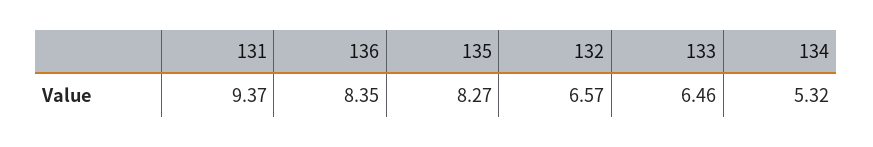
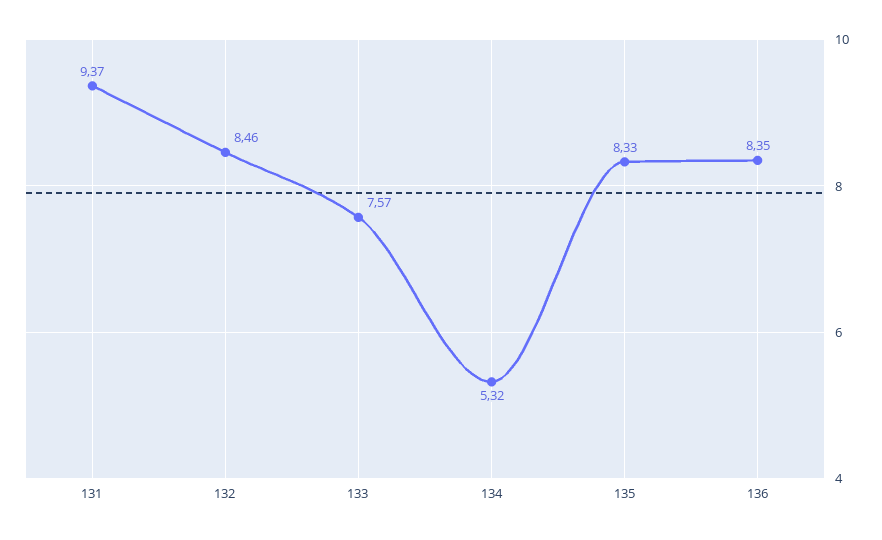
  {
    "131": 9.37,
    "136": 8.35,
-   "135": 8.27,
+   "135": 8.33,
-   "132": 6.57,
+   "132": 8.46,
-   "133": 6.46,
+   "133": 7.57,
    "134": 5.32
  }

